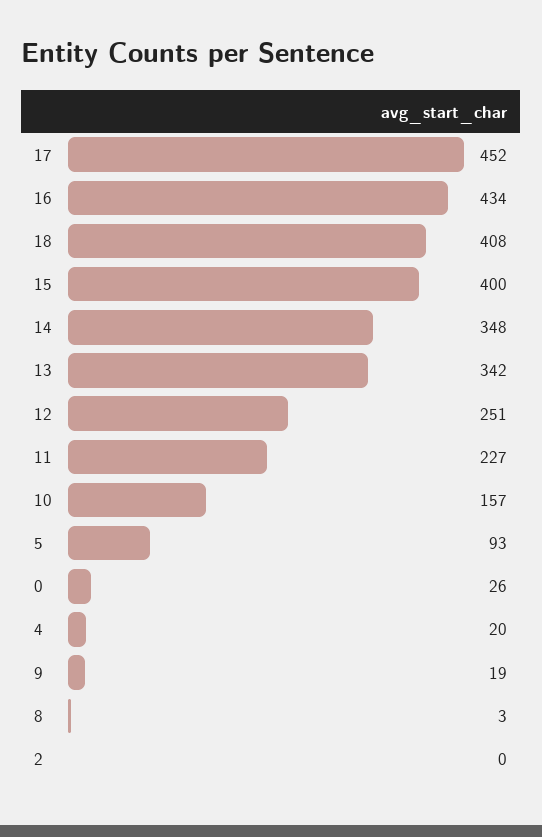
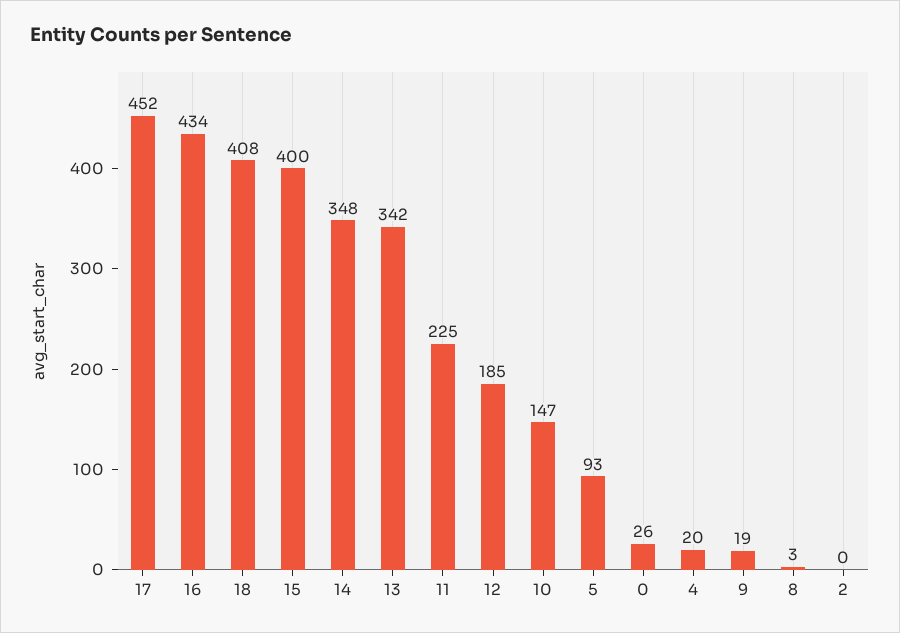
  {
    "17": 452,
    "16": 434,
    "18": 408,
    "15": 400,
    "14": 348,
    "13": 342,
-   "12": 251,
+   "12": 185,
-   "11": 227,
+   "11": 225,
-   "10": 157,
+   "10": 147,
    "5": 93,
    "0": 26,
    "4": 20,
    "9": 19,
    "8": 3,
    "2": 0
  }

